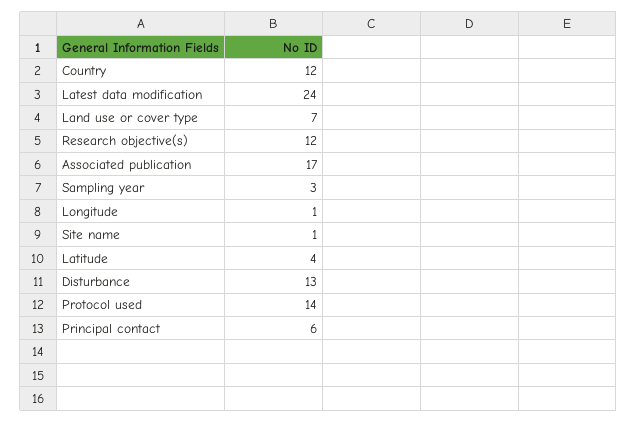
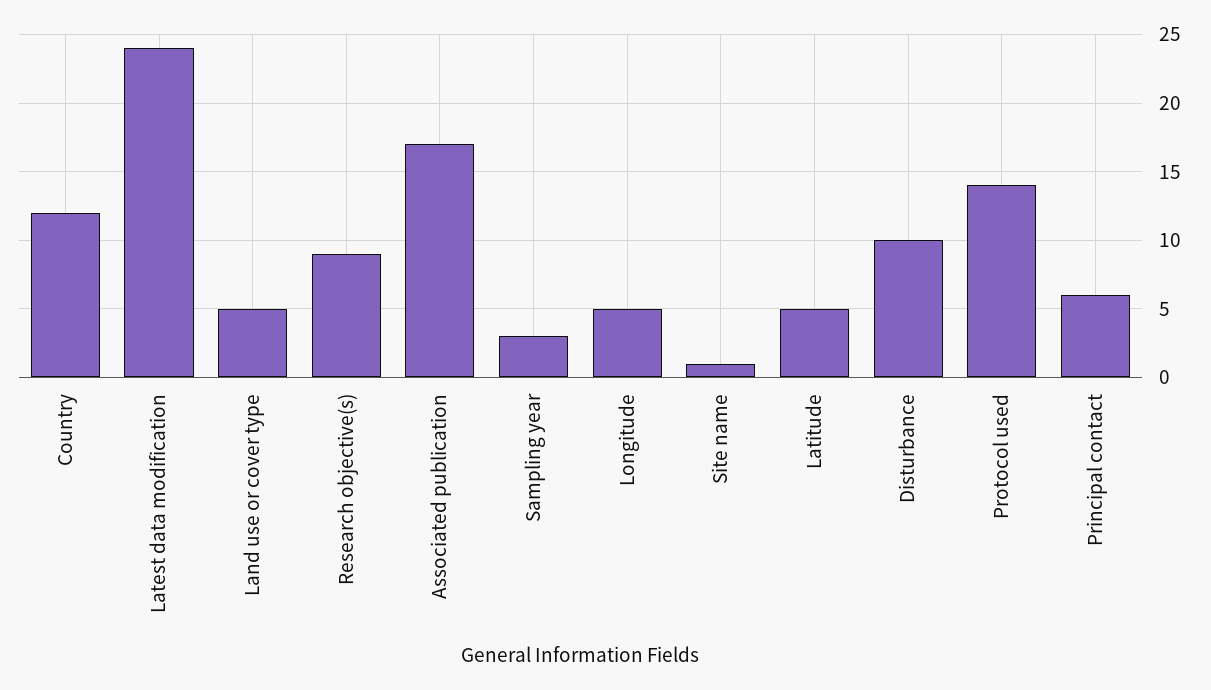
  {
    "Country": 12,
    "Latest data modification": 24,
-   "Land use or cover type": 7,
+   "Land use or cover type": 5,
-   "Research objective(s)": 12,
+   "Research objective(s)": 9,
    "Associated publication": 17,
    "Sampling year": 3,
-   "Longitude": 1,
+   "Longitude": 5,
    "Site name": 1,
-   "Latitude": 4,
+   "Latitude": 5,
-   "Disturbance": 13,
+   "Disturbance": 10,
    "Protocol used": 14,
    "Principal contact": 6
  }

